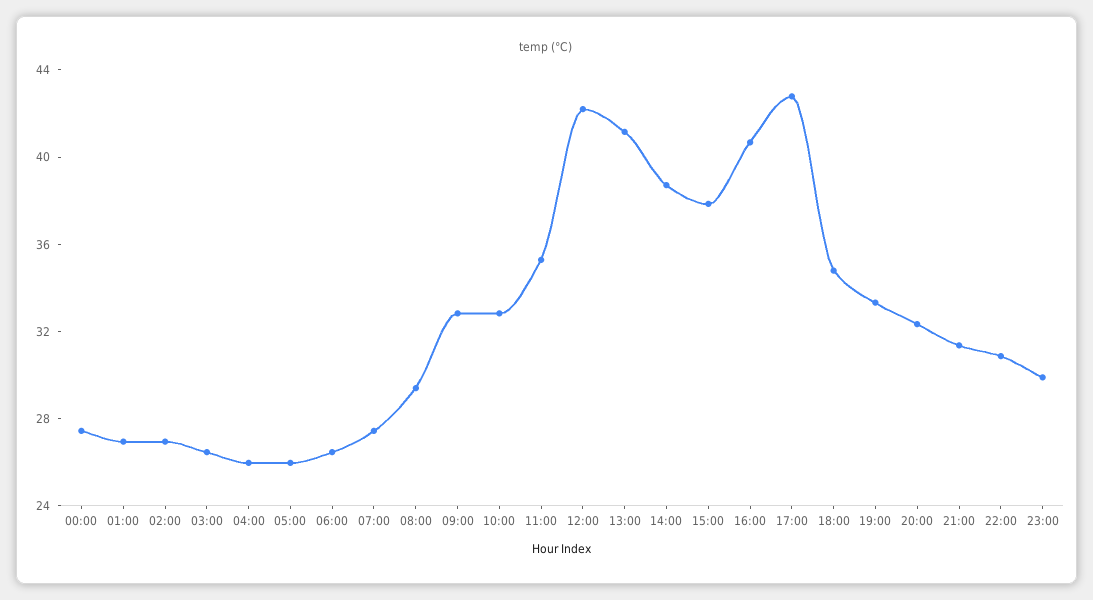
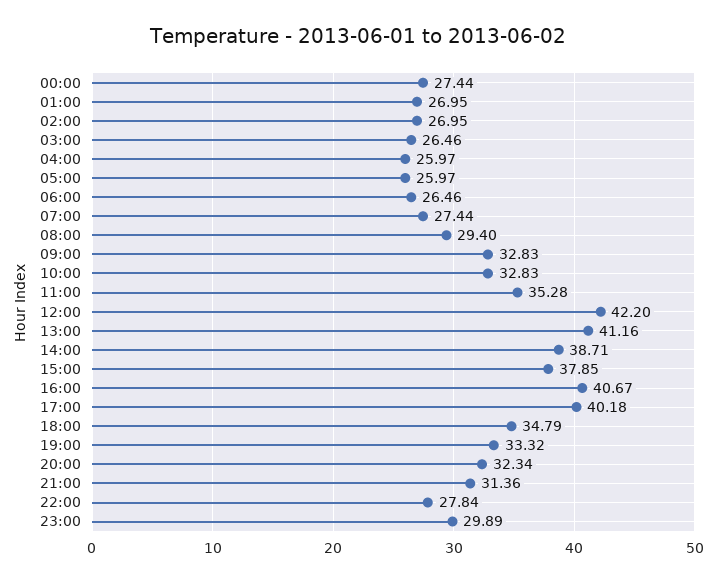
  {
    "00:00": 27.44,
    "01:00": 26.95,
    "02:00": 26.95,
    "03:00": 26.46,
    "04:00": 25.97,
    "05:00": 25.97,
    "06:00": 26.46,
    "07:00": 27.44,
    "08:00": 29.4,
    "09:00": 32.83,
    "10:00": 32.83,
    "11:00": 35.28,
    "12:00": 42.2,
    "13:00": 41.16,
    "14:00": 38.71,
    "15:00": 37.85,
    "16:00": 40.67,
-   "17:00": 43,
+   "17:00": 40.18,
    "18:00": 34.79,
    "19:00": 33.32,
    "20:00": 32.34,
    "21:00": 31.36,
-   "22:00": 31,
+   "22:00": 27.84,
    "23:00": 29.89
  }

